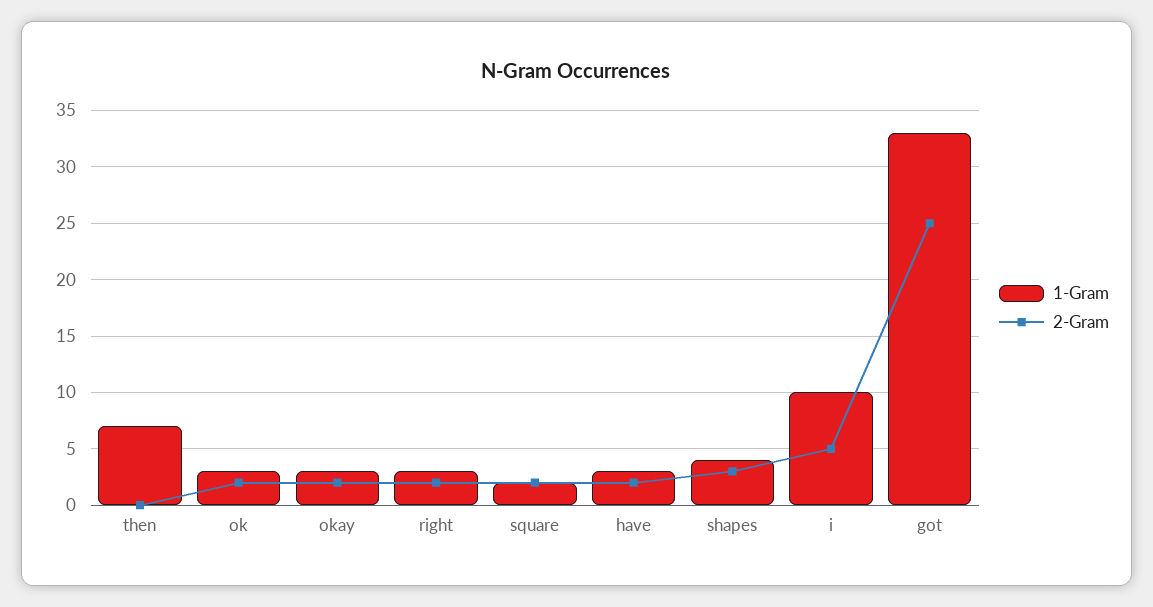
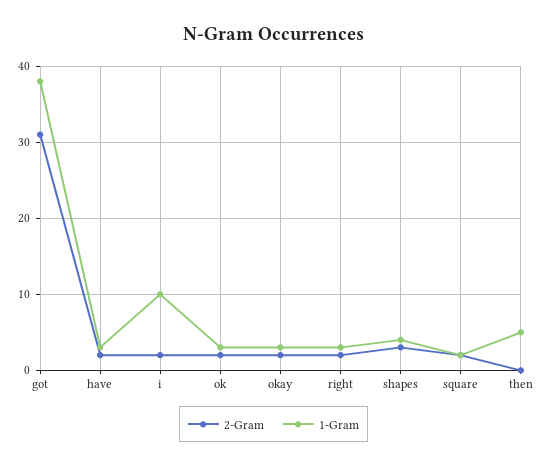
  {
    "1-Gram": {
-     "then": 7,
+     "then": 5,
      "ok": 3,
      "okay": 3,
      "right": 3,
      "square": 2,
      "have": 3,
      "shapes": 4,
      "i": 10,
-     "got": 33
+     "got": 38
    },
    "2-Gram": {
      "then": 0,
      "ok": 2,
      "okay": 2,
      "right": 2,
      "square": 2,
      "have": 2,
      "shapes": 3,
-     "i": 5,
+     "i": 2,
-     "got": 25
+     "got": 31
    }
  }

